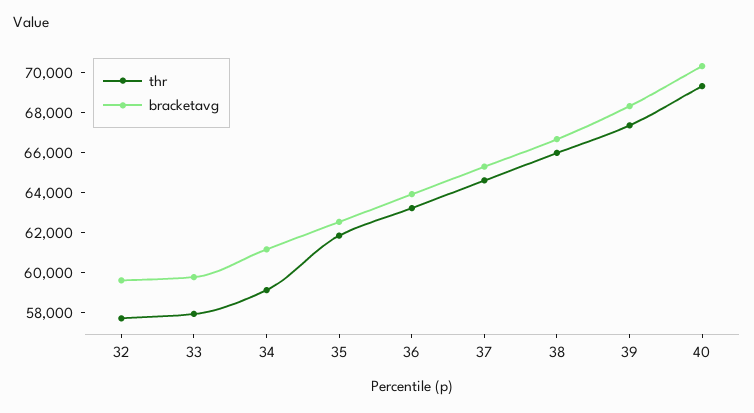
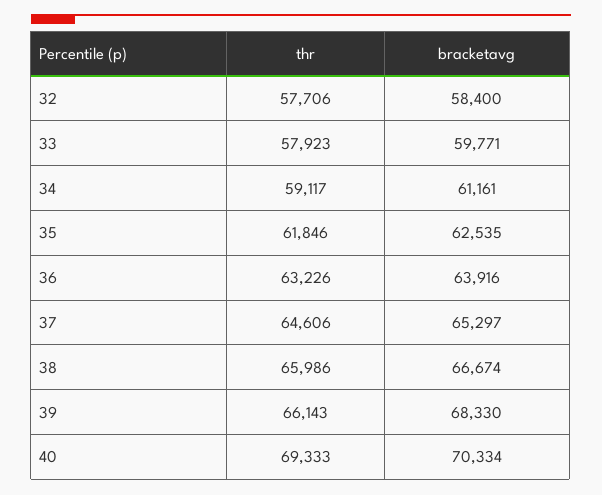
  {
    "thr": {
      "32": 57706,
      "33": 57923,
      "34": 59117,
      "35": 61846,
      "36": 63226,
      "37": 64606,
      "38": 65986,
-     "39": 67500,
+     "39": 66143,
      "40": 69333
    },
    "bracketavg": {
-     "32": 59500,
+     "32": 58400,
      "33": 59771,
      "34": 61161,
      "35": 62535,
      "36": 63916,
      "37": 65297,
      "38": 66674,
      "39": 68330,
      "40": 70334
    }
  }

